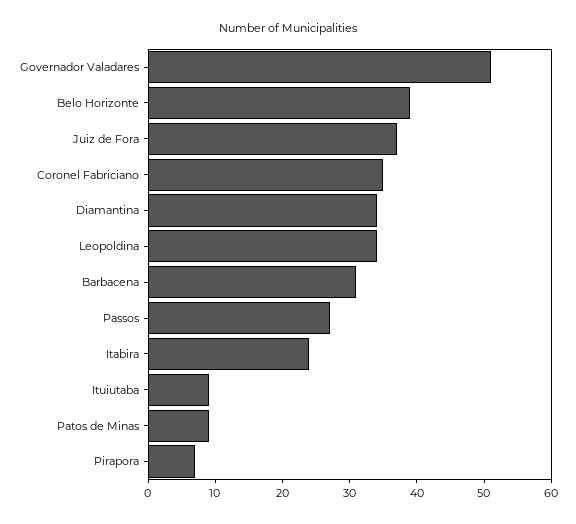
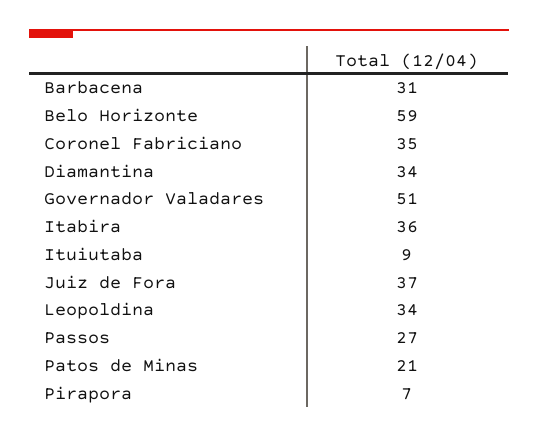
  {
    "Governador Valadares": 51,
-   "Belo Horizonte": 40,
+   "Belo Horizonte": 59,
    "Juiz de Fora": 37,
    "Coronel Fabriciano": 35,
    "Diamantina": 34,
    "Leopoldina": 34,
    "Barbacena": 31,
    "Passos": 27,
-   "Itabira": 25,
+   "Itabira": 36,
    "Ituiutaba": 9,
-   "Patos de Minas": 10,
+   "Patos de Minas": 21,
    "Pirapora": 7
  }

